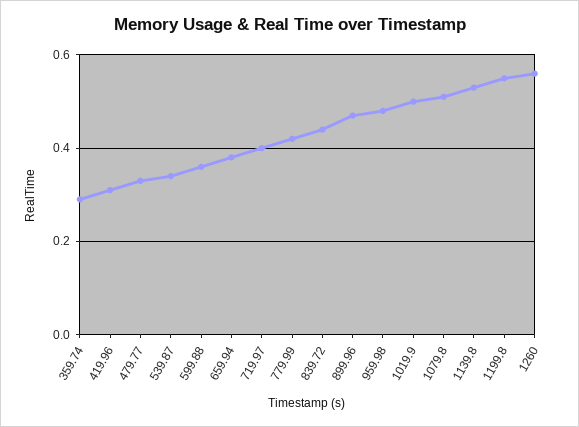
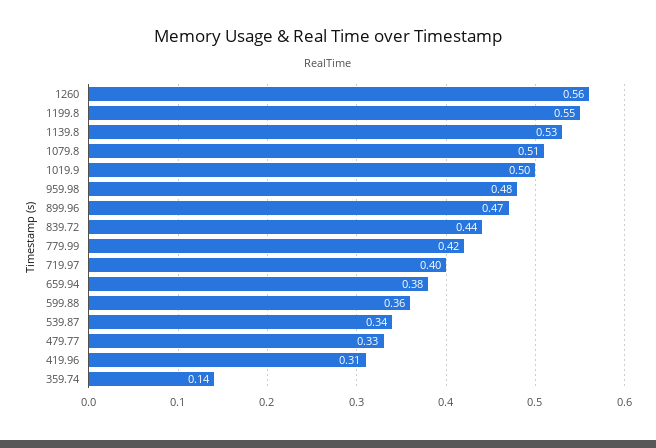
  {
-   "359.74": 0.3,
+   "359.74": 0.14,
    "419.96": 0.31,
    "479.77": 0.33,
    "539.87": 0.34,
    "599.88": 0.36,
    "659.94": 0.38,
    "719.97": 0.4,
    "779.99": 0.42,
    "839.72": 0.44,
    "899.96": 0.47,
    "959.98": 0.48,
    "1019.9": 0.5,
    "1079.8": 0.51,
    "1139.8": 0.53,
    "1199.8": 0.55,
    "1260": 0.56
  }

